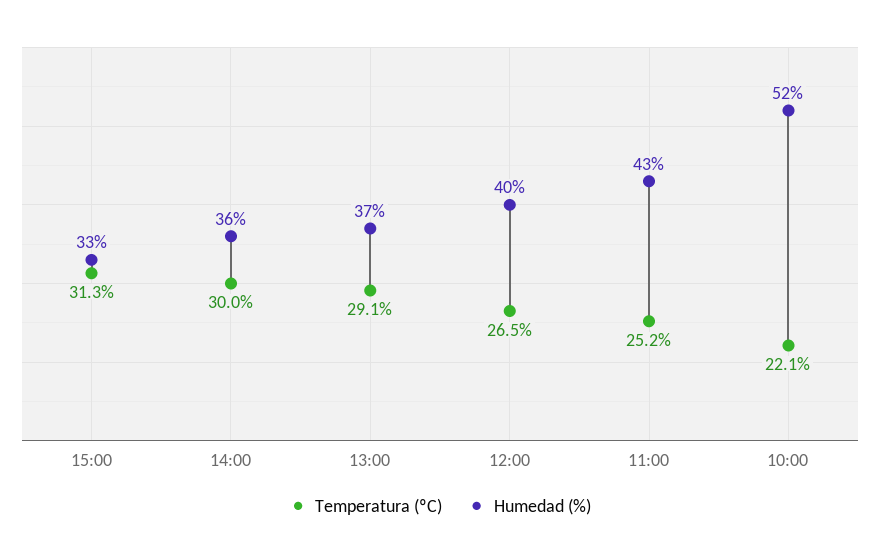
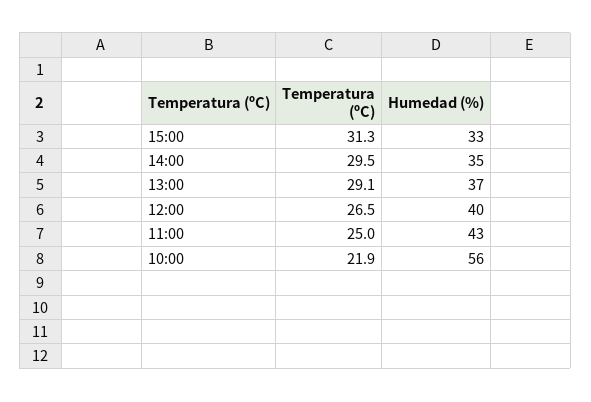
  {
    "Temperatura (ºC)": {
      "15:00": 31.3,
-     "14:00": 30,
+     "14:00": 29.5,
      "13:00": 29.1,
      "12:00": 26.5,
-     "11:00": 25.2,
+     "11:00": 25,
-     "10:00": 22.1
+     "10:00": 21.9
    },
    "Humedad (%)": {
      "15:00": 33,
-     "14:00": 36,
+     "14:00": 35,
      "13:00": 37,
      "12:00": 40,
      "11:00": 43,
-     "10:00": 52
+     "10:00": 56
    }
  }

